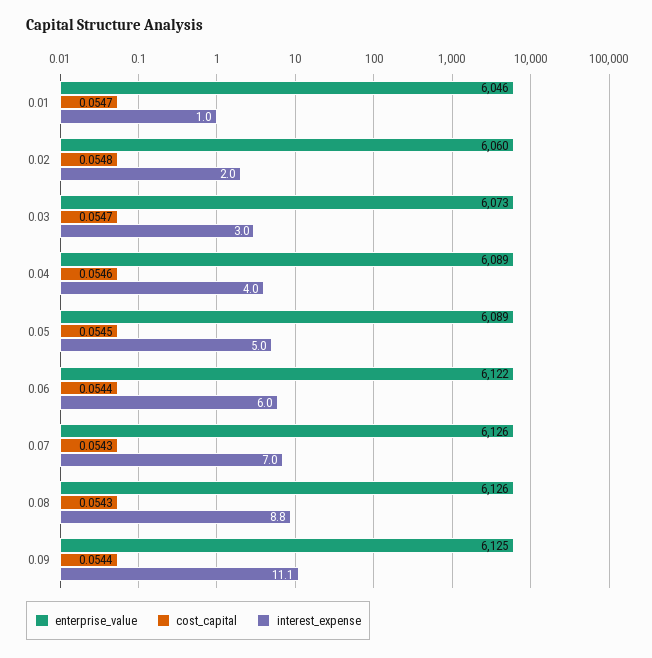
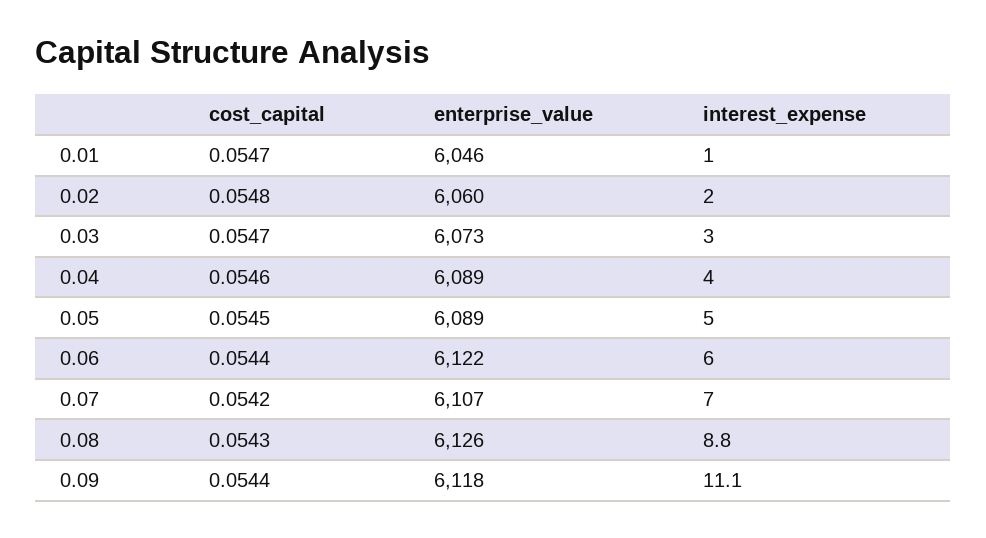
  {
    "enterprise_value": {
      "0.01": 6046,
      "0.02": 6060,
      "0.03": 6073,
      "0.04": 6089,
      "0.05": 6089,
      "0.06": 6122,
-     "0.07": 6126,
+     "0.07": 6107,
      "0.08": 6126,
-     "0.09": 6125
+     "0.09": 6118
    },
    "cost_capital": {
      "0.01": 0.0547,
      "0.02": 0.0548,
      "0.03": 0.0547,
      "0.04": 0.0546,
      "0.05": 0.0545,
      "0.06": 0.0544,
-     "0.07": 0.0543,
+     "0.07": 0.0542,
      "0.08": 0.0543,
      "0.09": 0.0544
    },
    "interest_expense": {
      "0.01": 1,
      "0.02": 2,
      "0.03": 3,
      "0.04": 4,
      "0.05": 5,
      "0.06": 6,
      "0.07": 7,
      "0.08": 8.8,
      "0.09": 11.1
    }
  }

